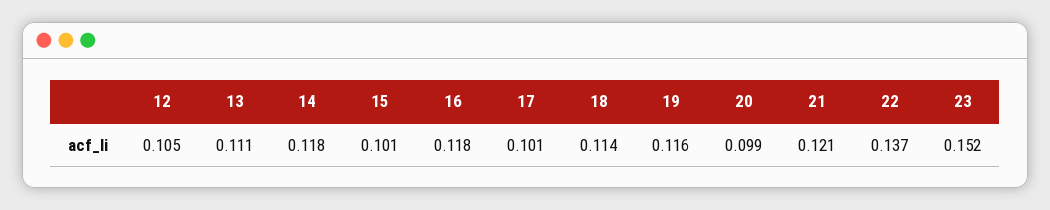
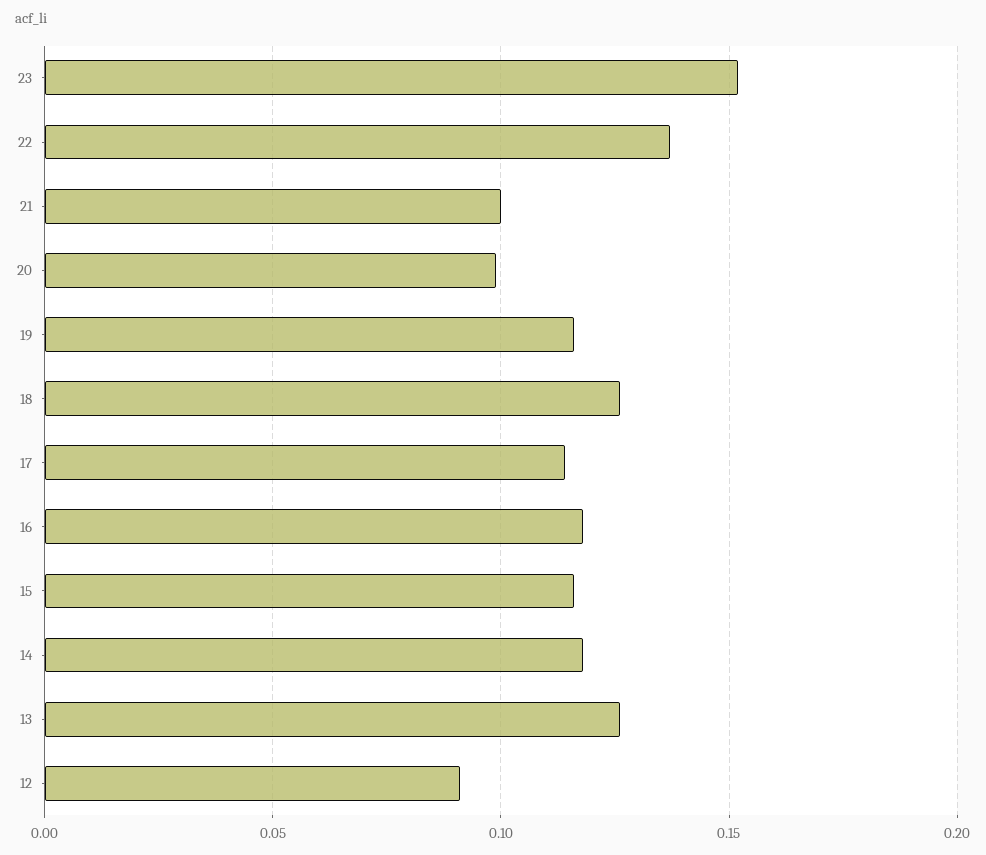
  {
-   "12": 0.105,
+   "12": 0.09,
-   "13": 0.111,
+   "13": 0.125,
    "14": 0.118,
-   "15": 0.101,
+   "15": 0.115,
    "16": 0.118,
-   "17": 0.101,
+   "17": 0.115,
-   "18": 0.114,
+   "18": 0.125,
    "19": 0.116,
    "20": 0.099,
-   "21": 0.121,
+   "21": 0.1,
    "22": 0.137,
    "23": 0.152
  }

